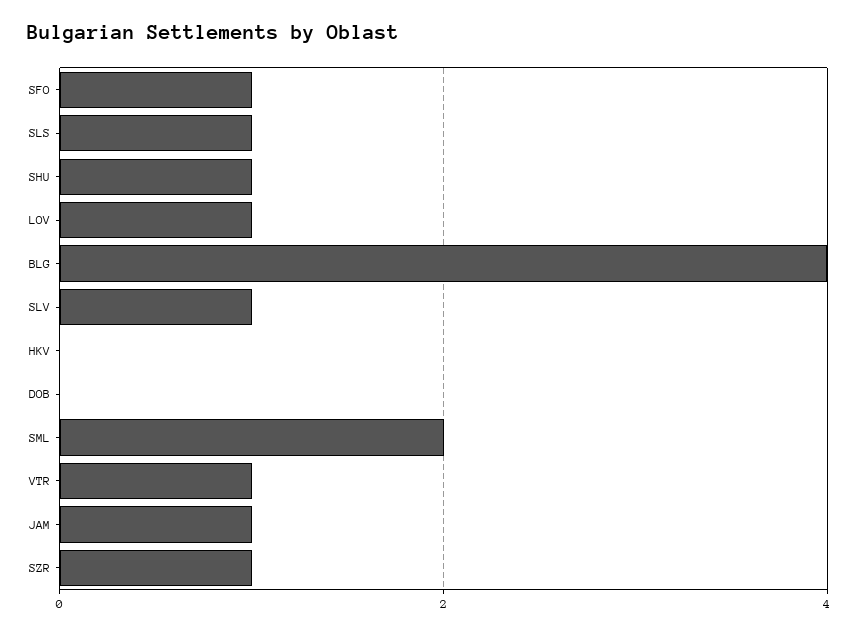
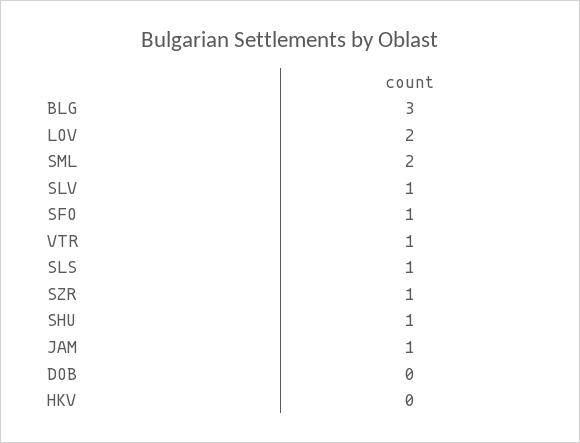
  {
    "SFO": 1,
    "SLS": 1,
    "SHU": 1,
-   "LOV": 1,
+   "LOV": 2,
-   "BLG": 4,
+   "BLG": 3,
    "SLV": 1,
    "HKV": 0,
    "DOB": 0,
    "SML": 2,
    "VTR": 1,
    "JAM": 1,
    "SZR": 1
  }

